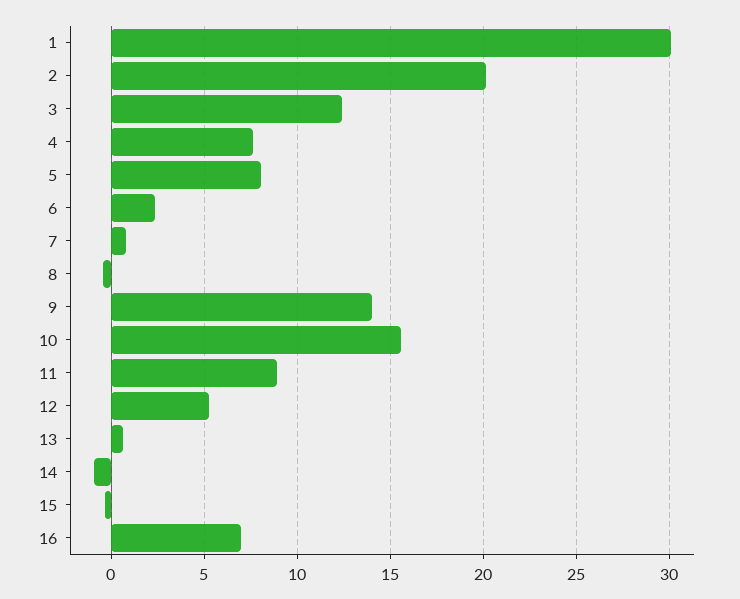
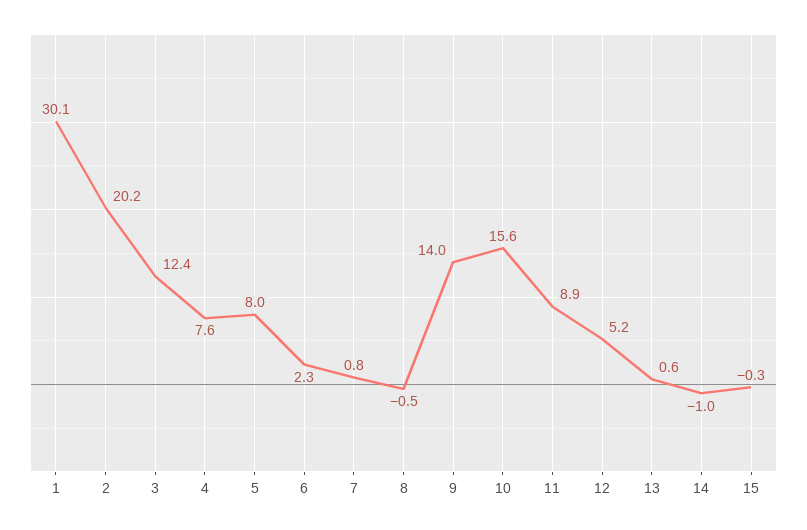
  {
    "1": 30.1,
    "2": 20.2,
    "3": 12.4,
    "4": 7.6,
    "5": 8,
    "6": 2.3,
    "7": 0.8,
    "8": -0.5,
    "9": 14,
    "10": 15.6,
    "11": 8.9,
    "12": 5.2,
    "13": 0.6,
    "14": -1,
-   "15": -0.3,
+   "15": -0.3
-   "16": 7
  }

